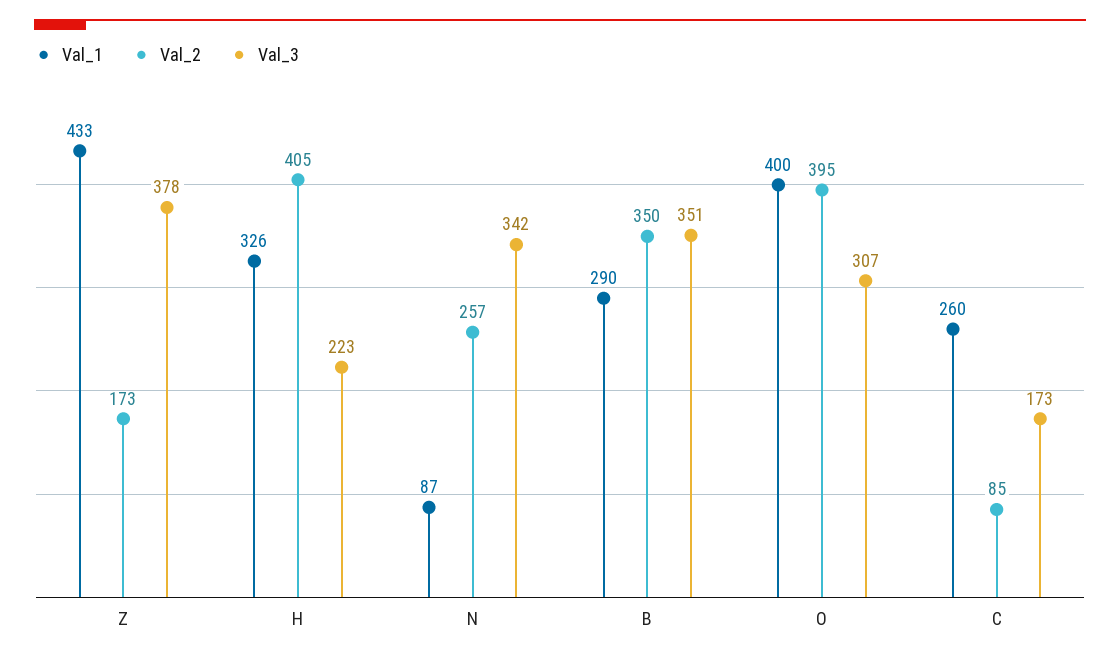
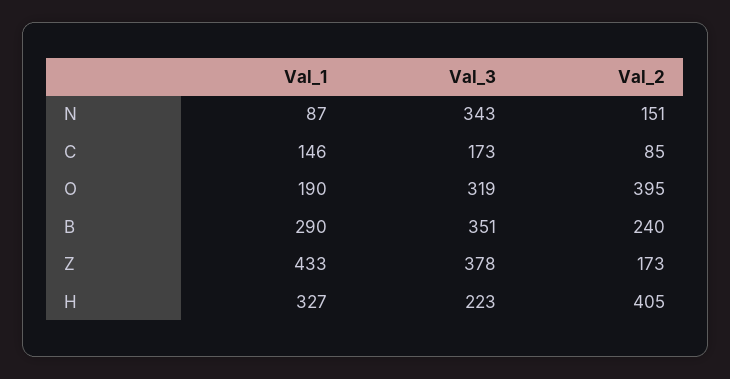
  {
    "Val_1": {
      "Z": 433,
-     "H": 326,
+     "H": 327,
      "N": 87,
      "B": 290,
-     "O": 400,
+     "O": 190,
-     "C": 260
+     "C": 146
    },
    "Val_2": {
      "Z": 173,
      "H": 405,
-     "N": 257,
+     "N": 151,
-     "B": 350,
+     "B": 240,
      "O": 395,
      "C": 85
    },
    "Val_3": {
      "Z": 378,
      "H": 223,
-     "N": 342,
+     "N": 343,
      "B": 351,
-     "O": 307,
+     "O": 319,
      "C": 173
    }
  }

